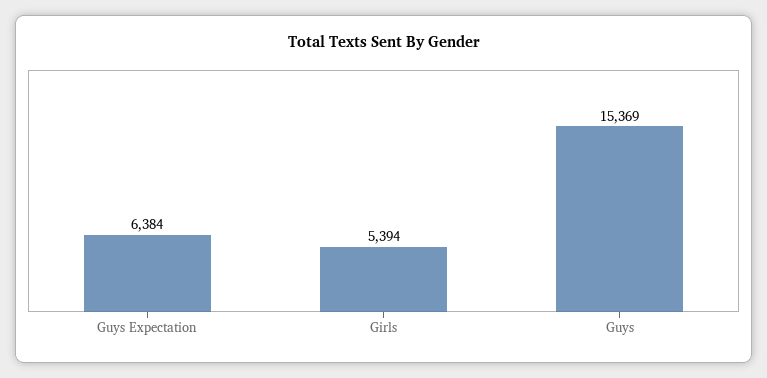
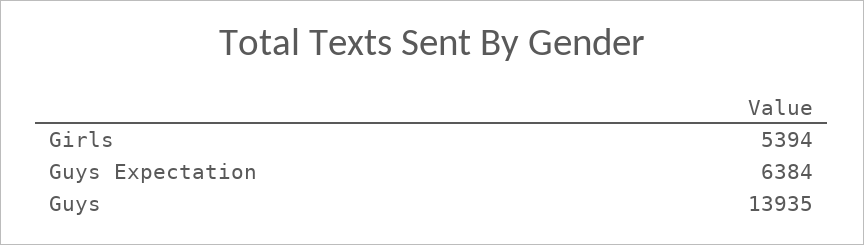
  {
    "Guys Expectation": 6384,
    "Girls": 5394,
-   "Guys": 15369
+   "Guys": 13935
  }

